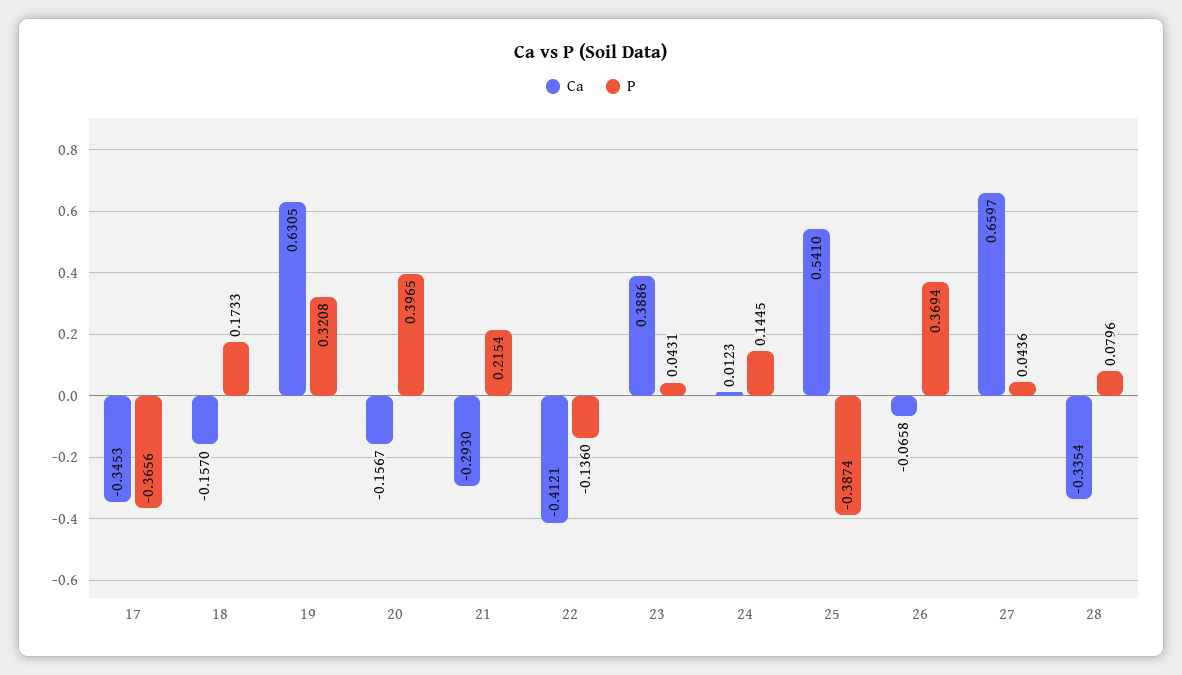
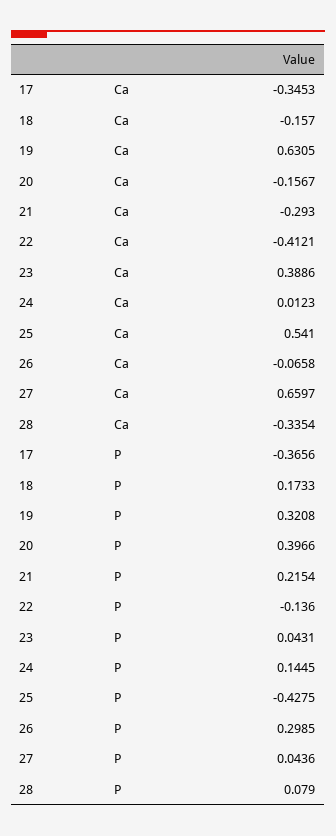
  {
    "Ca": {
      "17": -0.3453,
      "18": -0.157,
      "19": 0.6305,
      "20": -0.1567,
      "21": -0.293,
      "22": -0.4121,
      "23": 0.3886,
      "24": 0.0123,
      "25": 0.541,
      "26": -0.0658,
      "27": 0.6597,
      "28": -0.3354
    },
    "P": {
      "17": -0.3656,
      "18": 0.1733,
      "19": 0.3208,
-     "20": 0.3965,
+     "20": 0.3966,
      "21": 0.2154,
      "22": -0.136,
      "23": 0.0431,
      "24": 0.1445,
-     "25": -0.3874,
+     "25": -0.4275,
-     "26": 0.3694,
+     "26": 0.2985,
      "27": 0.0436,
-     "28": 0.0796
+     "28": 0.079
    }
  }

